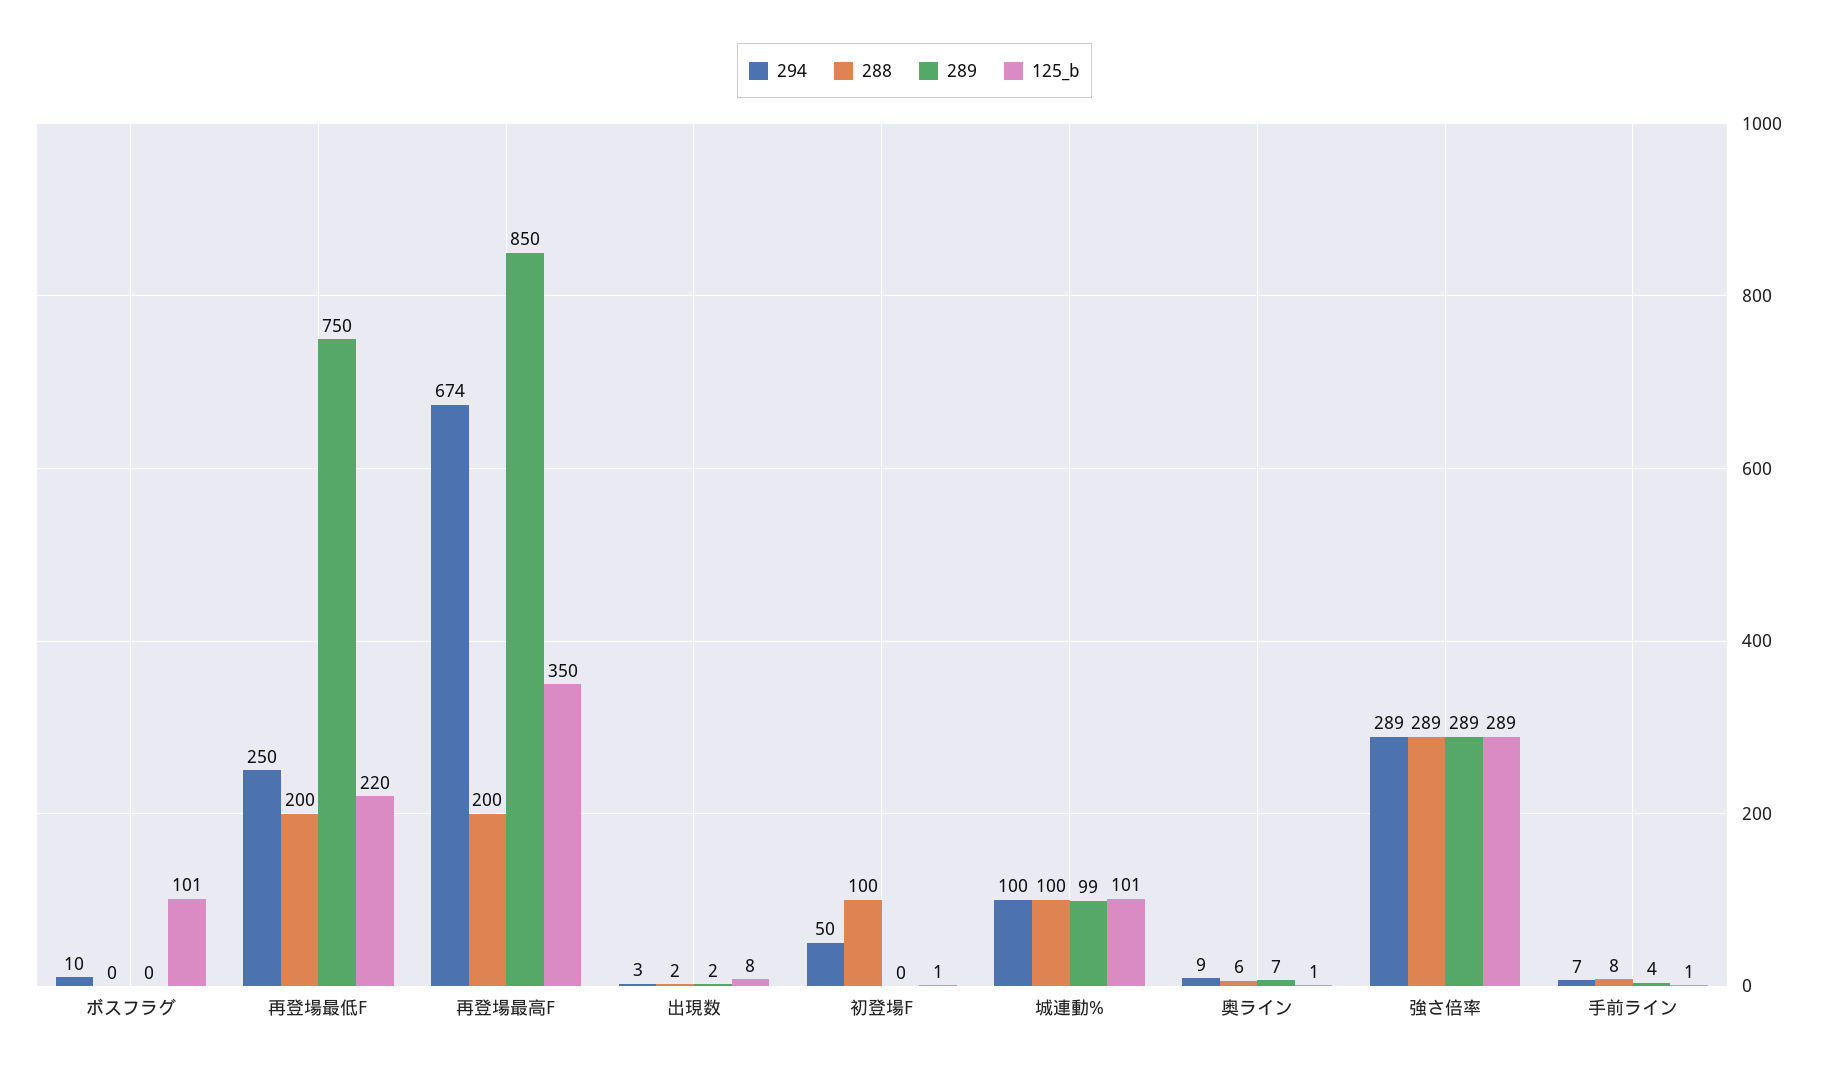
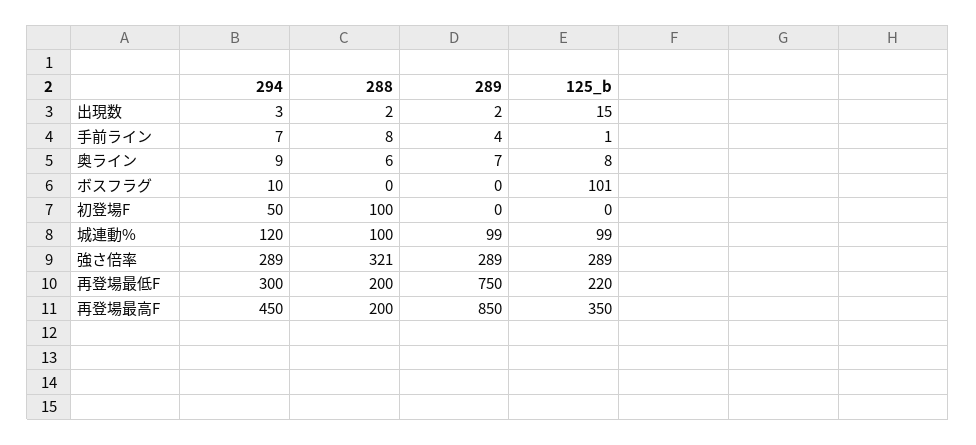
  {
    "294": {
      "ボスフラグ": 10,
-     "再登場最低F": 250,
+     "再登場最低F": 300,
-     "再登場最高F": 674,
+     "再登場最高F": 450,
      "出現数": 3,
      "初登場F": 50,
-     "城連動%": 100,
+     "城連動%": 120,
      "奥ライン": 9,
      "強さ倍率": 289,
      "手前ライン": 7
    },
    "288": {
      "ボスフラグ": 0,
      "再登場最低F": 200,
      "再登場最高F": 200,
      "出現数": 2,
      "初登場F": 100,
      "城連動%": 100,
      "奥ライン": 6,
-     "強さ倍率": 289,
+     "強さ倍率": 321,
      "手前ライン": 8
    },
    "289": {
      "ボスフラグ": 0,
      "再登場最低F": 750,
      "再登場最高F": 850,
      "出現数": 2,
      "初登場F": 0,
      "城連動%": 99,
      "奥ライン": 7,
      "強さ倍率": 289,
      "手前ライン": 4
    },
    "125_b": {
      "ボスフラグ": 101,
      "再登場最低F": 220,
      "再登場最高F": 350,
-     "出現数": 8,
+     "出現数": 15,
-     "初登場F": 1,
+     "初登場F": 0,
-     "城連動%": 101,
+     "城連動%": 99,
-     "奥ライン": 1,
+     "奥ライン": 8,
      "強さ倍率": 289,
      "手前ライン": 1
    }
  }

